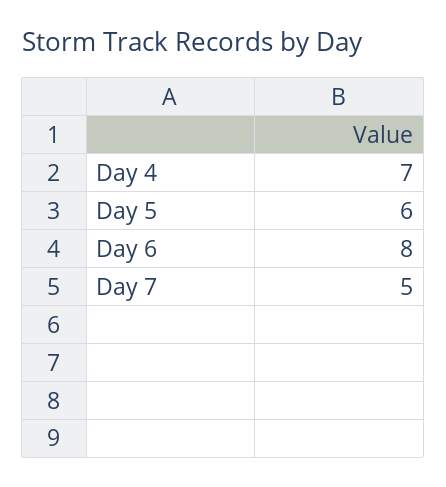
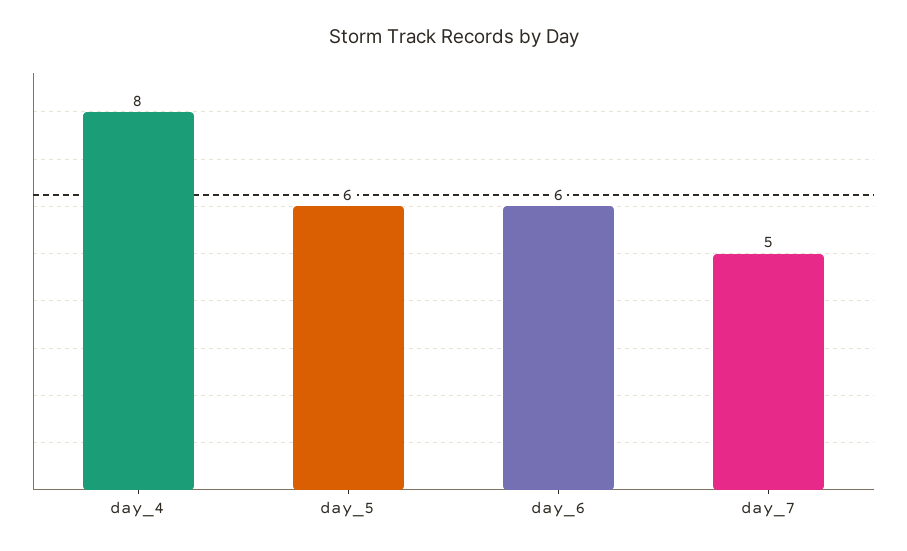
  {
-   "Day 4": 7,
+   "Day 4": 8,
    "Day 5": 6,
-   "Day 6": 8,
+   "Day 6": 6,
    "Day 7": 5
  }

